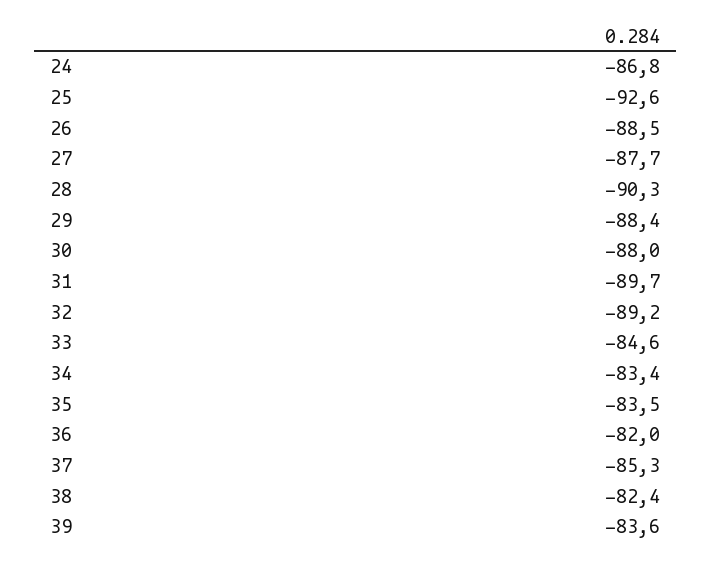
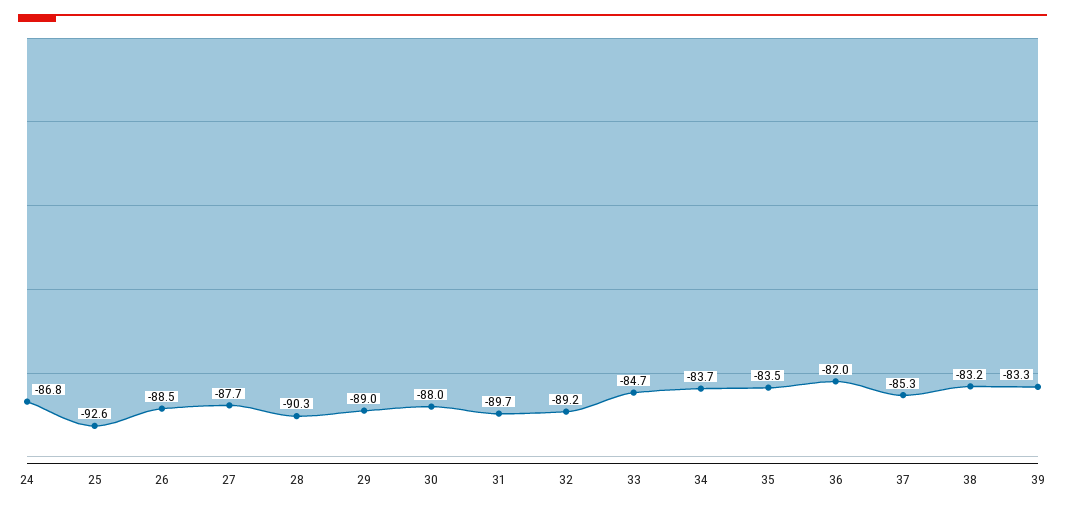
  {
    "24": -86.8,
    "25": -92.6,
    "26": -88.5,
    "27": -87.7,
    "28": -90.3,
-   "29": -88.4,
+   "29": -89,
    "30": -88,
    "31": -89.7,
    "32": -89.2,
-   "33": -84.6,
+   "33": -84.7,
-   "34": -83.4,
+   "34": -83.7,
    "35": -83.5,
    "36": -82,
    "37": -85.3,
-   "38": -82.4,
+   "38": -83.2,
-   "39": -83.6
+   "39": -83.3
  }

